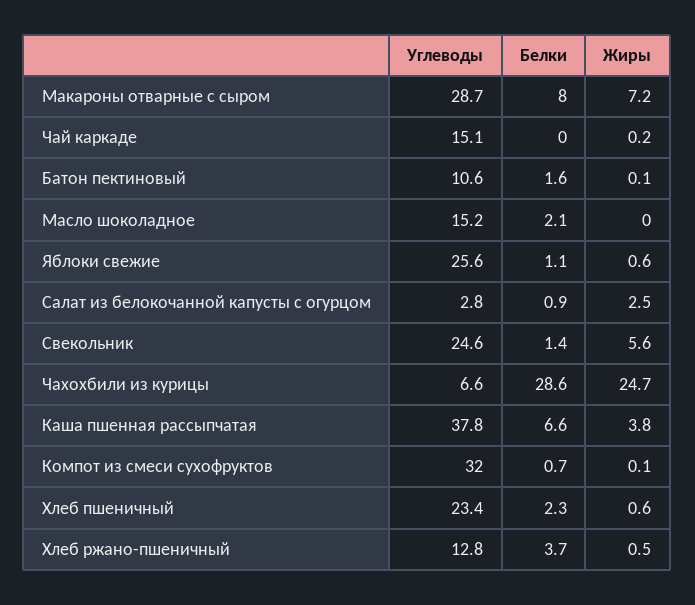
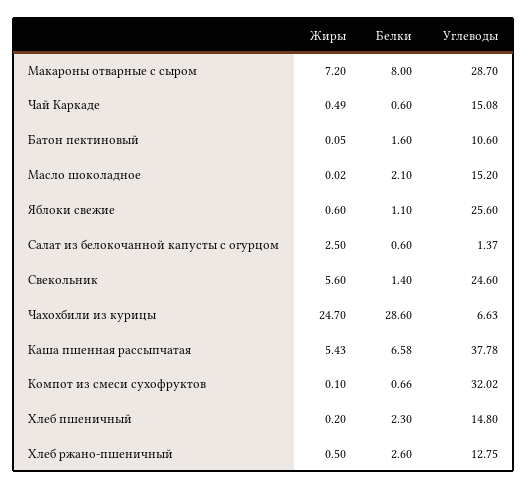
  {
    "Углеводы": {
      "Макароны отварные с сыром": 28.7,
      "Чай каркаде": 15.08,
      "Батон пектиновый": 10.6,
      "Масло шоколадное": 15.2,
      "Яблоки свежие": 25.6,
-     "Салат из белокочанной капусты с огурцом": 2.8,
+     "Салат из белокочанной капусты с огурцом": 1.37,
      "Свекольник": 24.6,
      "Чахохбили из курицы": 6.63,
      "Каша пшенная рассыпчатая": 37.78,
      "Компот из смеси сухофруктов": 32.02,
-     "Хлеб пшеничный": 23.4,
+     "Хлеб пшеничный": 14.8,
      "Хлеб ржано-пшеничный": 12.75
    },
    "Белки": {
      "Макароны отварные с сыром": 8,
-     "Чай каркаде": 0,
+     "Чай каркаде": 0.6,
      "Батон пектиновый": 1.6,
      "Масло шоколадное": 2.1,
      "Яблоки свежие": 1.1,
-     "Салат из белокочанной капусты с огурцом": 0.9,
+     "Салат из белокочанной капусты с огурцом": 0.6,
      "Свекольник": 1.4,
      "Чахохбили из курицы": 28.6,
      "Каша пшенная рассыпчатая": 6.58,
      "Компот из смеси сухофруктов": 0.66,
      "Хлеб пшеничный": 2.3,
-     "Хлеб ржано-пшеничный": 3.7
+     "Хлеб ржано-пшеничный": 2.6
    },
    "Жиры": {
      "Макароны отварные с сыром": 7.2,
-     "Чай каркаде": 0.2,
+     "Чай каркаде": 0.49,
      "Батон пектиновый": 0.05,
      "Масло шоколадное": 0.02,
      "Яблоки свежие": 0.6,
      "Салат из белокочанной капусты с огурцом": 2.5,
      "Свекольник": 5.6,
      "Чахохбили из курицы": 24.7,
-     "Каша пшенная рассыпчатая": 3.8,
+     "Каша пшенная рассыпчатая": 5.43,
      "Компот из смеси сухофруктов": 0.1,
-     "Хлеб пшеничный": 0.6,
+     "Хлеб пшеничный": 0.2,
      "Хлеб ржано-пшеничный": 0.5
    }
  }

